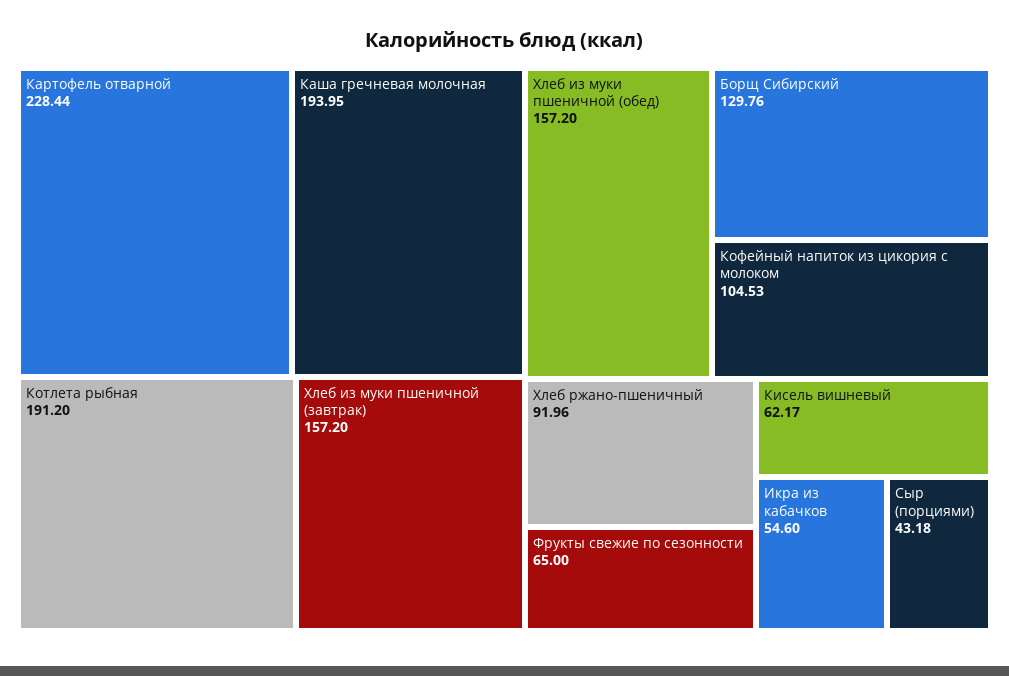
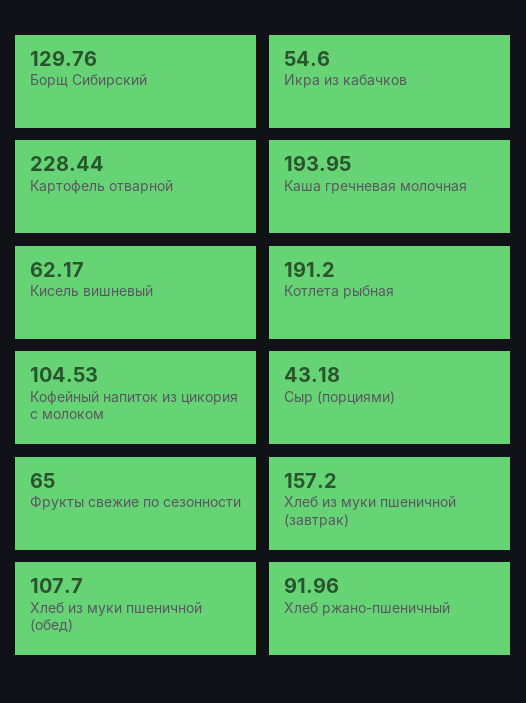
  {
    "Картофель отварной": 228.44,
    "Каша гречневая молочная": 193.95,
    "Котлета рыбная": 191.2,
    "Хлеб из муки пшеничной (завтрак)": 157.2,
-   "Хлеб из муки пшеничной (обед)": 157.2,
+   "Хлеб из муки пшеничной (обед)": 107.7,
    "Борщ Сибирский": 129.76,
    "Кофейный напиток из цикория с молоком": 104.53,
    "Хлеб ржано-пшеничный": 91.96,
    "Фрукты свежие по сезонности": 65,
    "Кисель вишневый": 62.17,
    "Икра из кабачков": 54.6,
    "Сыр (порциями)": 43.18
  }

